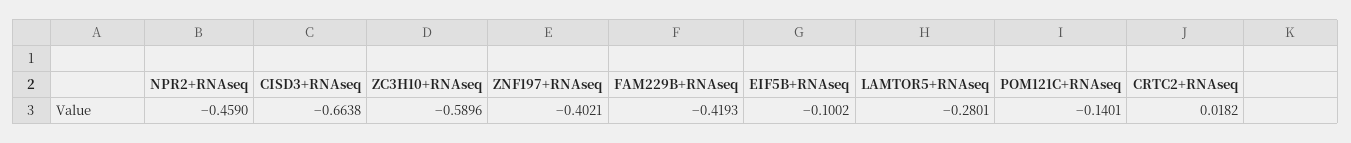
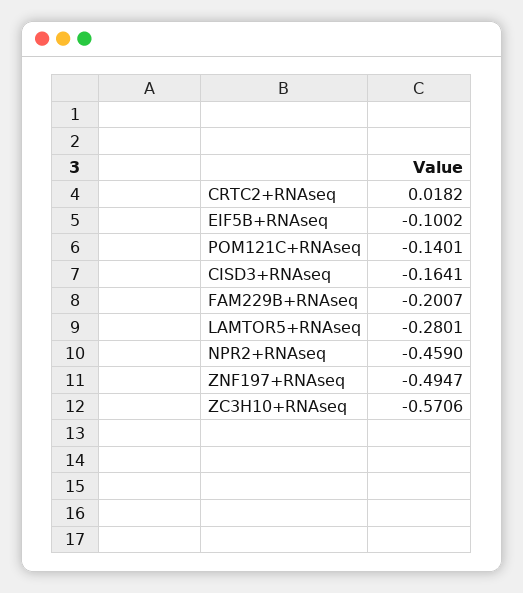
  {
    "NPR2+RNAseq": -0.459,
-   "CISD3+RNAseq": -0.6638,
+   "CISD3+RNAseq": -0.1641,
-   "ZC3H10+RNAseq": -0.5896,
+   "ZC3H10+RNAseq": -0.5706,
-   "ZNF197+RNAseq": -0.4021,
+   "ZNF197+RNAseq": -0.4947,
-   "FAM229B+RNAseq": -0.4193,
+   "FAM229B+RNAseq": -0.2007,
    "EIF5B+RNAseq": -0.1002,
    "LAMTOR5+RNAseq": -0.2801,
    "POM121C+RNAseq": -0.1401,
    "CRTC2+RNAseq": 0.0182
  }

